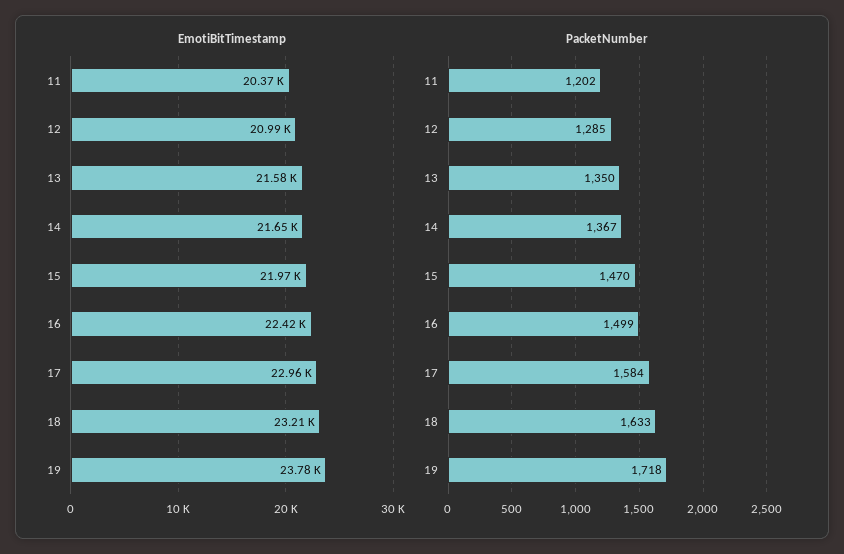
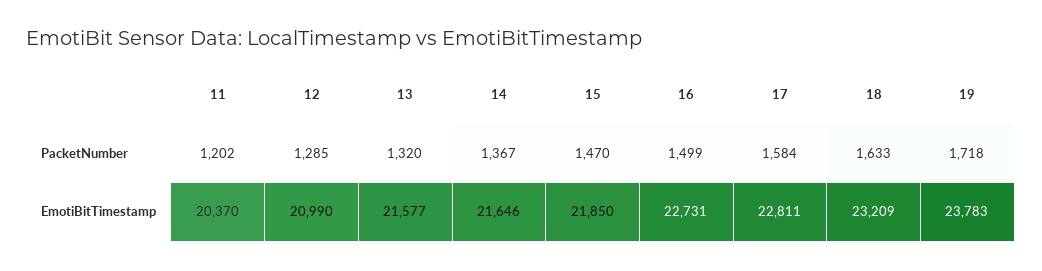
  {
    "EmotiBitTimestamp": {
      "11": 20370,
      "12": 20990,
      "13": 21577,
      "14": 21646,
-     "15": 21970,
+     "15": 21850,
-     "16": 22420,
+     "16": 22731,
-     "17": 22960,
+     "17": 22811,
      "18": 23209,
      "19": 23783
    },
    "PacketNumber": {
      "11": 1202,
      "12": 1285,
-     "13": 1350,
+     "13": 1320,
      "14": 1367,
      "15": 1470,
      "16": 1499,
      "17": 1584,
      "18": 1633,
      "19": 1718
    }
  }

